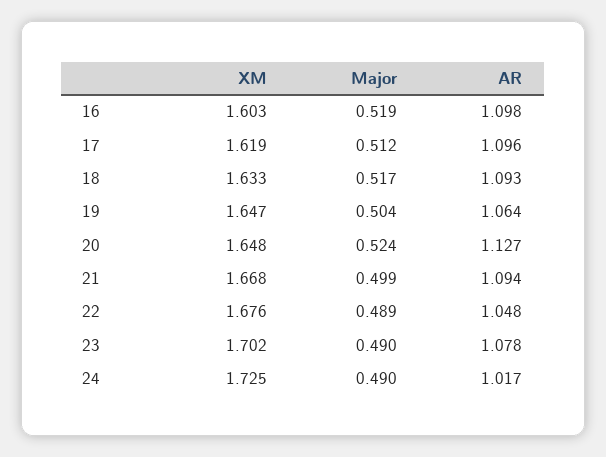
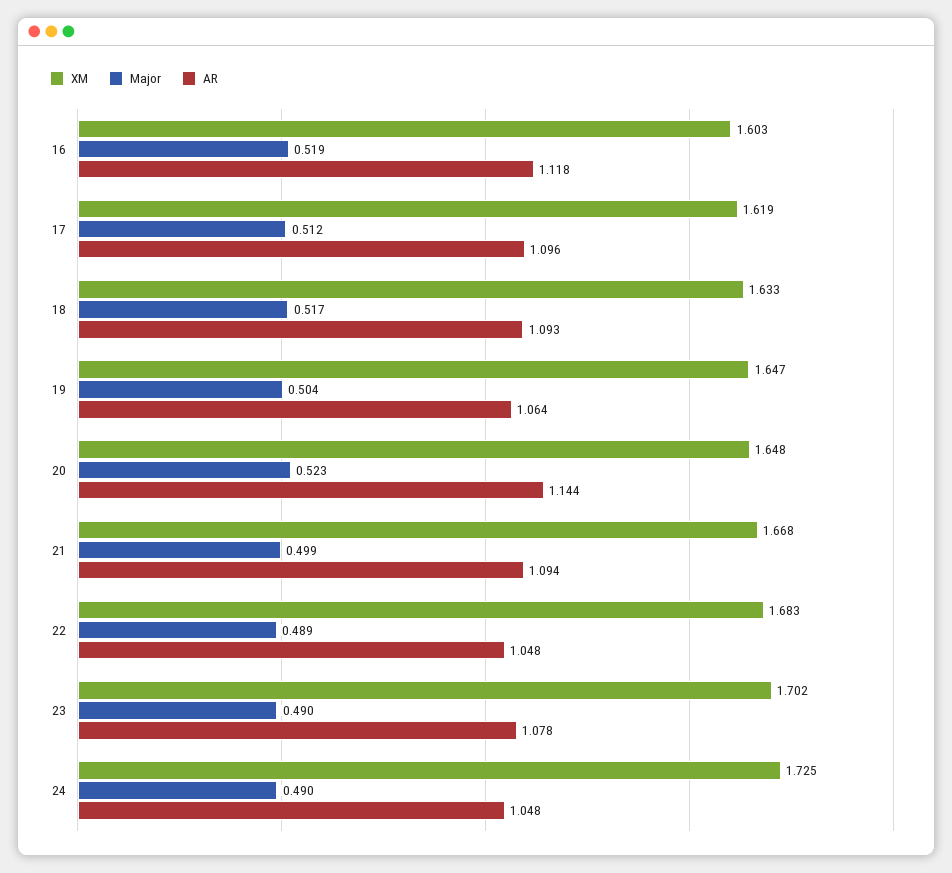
  {
    "XM": {
      "16": 1.603,
      "17": 1.619,
      "18": 1.633,
      "19": 1.647,
      "20": 1.648,
      "21": 1.668,
-     "22": 1.676,
+     "22": 1.683,
      "23": 1.702,
      "24": 1.725
    },
    "Major": {
      "16": 0.519,
      "17": 0.512,
      "18": 0.517,
      "19": 0.504,
-     "20": 0.524,
+     "20": 0.523,
      "21": 0.499,
      "22": 0.489,
      "23": 0.49,
      "24": 0.49
    },
    "AR": {
-     "16": 1.098,
+     "16": 1.118,
      "17": 1.096,
      "18": 1.093,
      "19": 1.064,
-     "20": 1.127,
+     "20": 1.144,
      "21": 1.094,
      "22": 1.048,
      "23": 1.078,
-     "24": 1.017
+     "24": 1.048
    }
  }

